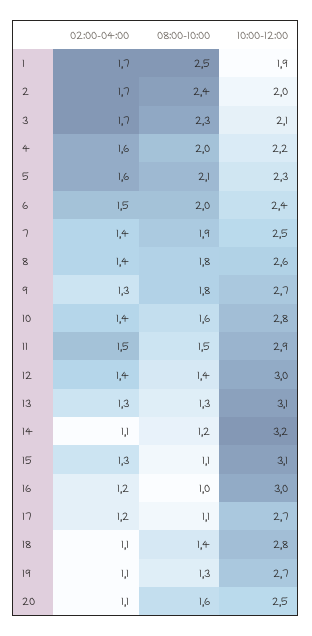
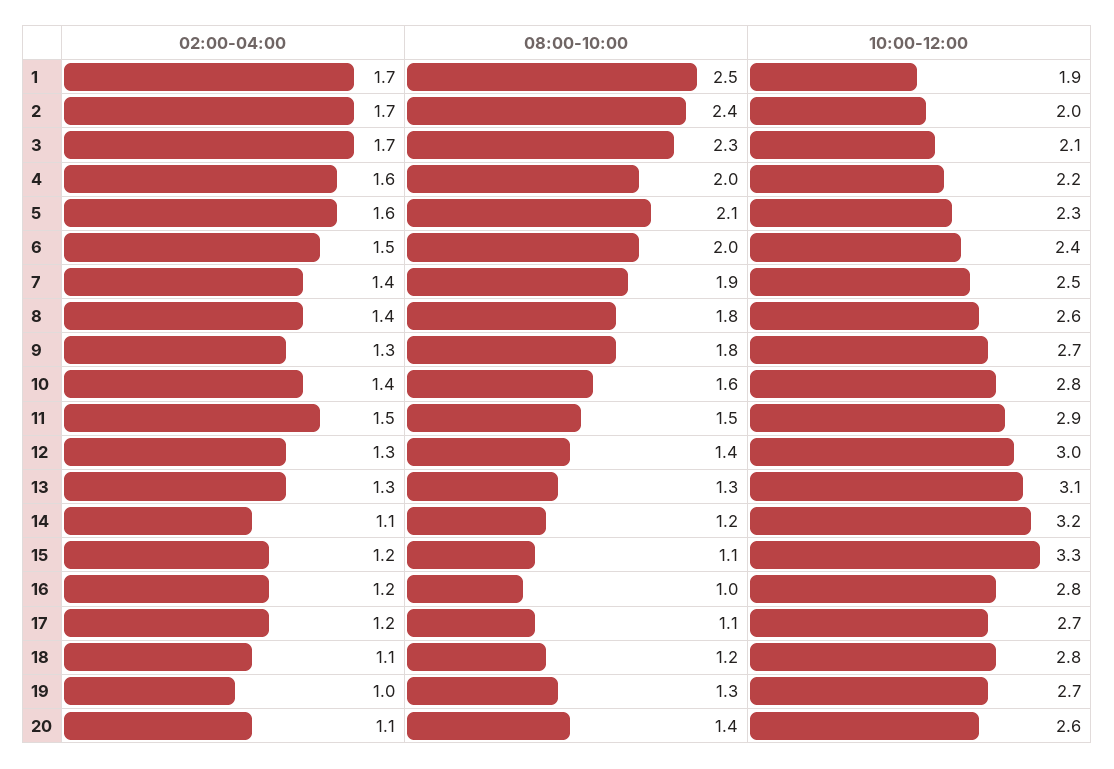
  {
    "02:00-04:00": {
      "1": 1.7,
      "2": 1.7,
      "3": 1.7,
      "4": 1.6,
      "5": 1.6,
      "6": 1.5,
      "7": 1.4,
      "8": 1.4,
      "9": 1.3,
      "10": 1.4,
      "11": 1.5,
-     "12": 1.4,
+     "12": 1.3,
      "13": 1.3,
      "14": 1.1,
-     "15": 1.3,
+     "15": 1.2,
      "16": 1.2,
      "17": 1.2,
      "18": 1.1,
-     "19": 1.1,
+     "19": 1,
      "20": 1.1
    },
    "08:00-10:00": {
      "1": 2.5,
      "2": 2.4,
      "3": 2.3,
      "4": 2,
      "5": 2.1,
      "6": 2,
      "7": 1.9,
      "8": 1.8,
      "9": 1.8,
      "10": 1.6,
      "11": 1.5,
      "12": 1.4,
      "13": 1.3,
      "14": 1.2,
      "15": 1.1,
      "16": 1,
      "17": 1.1,
-     "18": 1.4,
+     "18": 1.2,
      "19": 1.3,
-     "20": 1.6
+     "20": 1.4
    },
    "10:00-12:00": {
      "1": 1.9,
      "2": 2,
      "3": 2.1,
      "4": 2.2,
      "5": 2.3,
      "6": 2.4,
      "7": 2.5,
      "8": 2.6,
      "9": 2.7,
      "10": 2.8,
      "11": 2.9,
      "12": 3,
      "13": 3.1,
      "14": 3.2,
-     "15": 3.1,
+     "15": 3.3,
-     "16": 3,
+     "16": 2.8,
      "17": 2.7,
      "18": 2.8,
      "19": 2.7,
-     "20": 2.5
+     "20": 2.6
    }
  }

